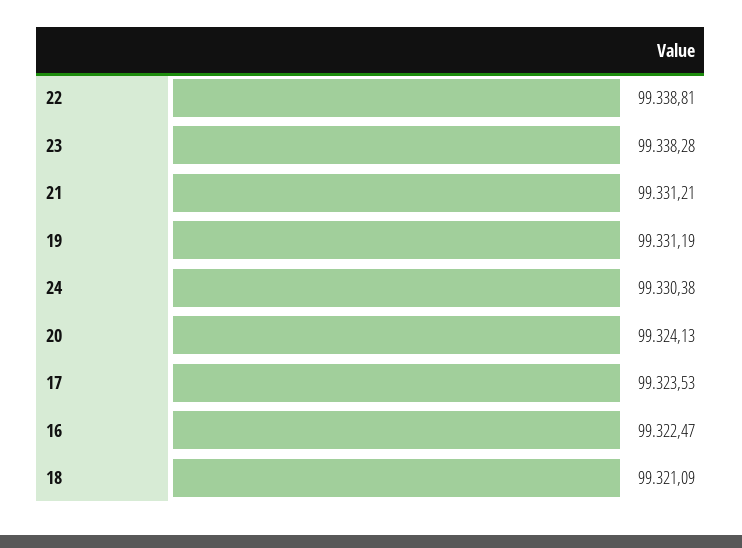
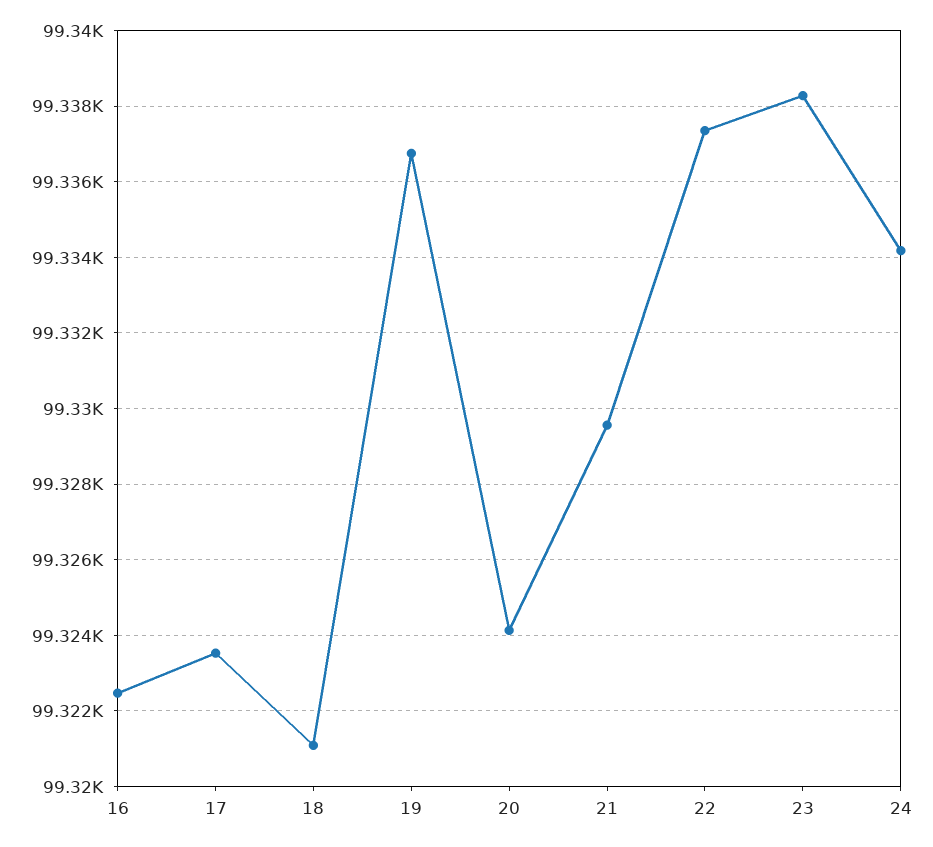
  {
-   "22": 99338.81,
+   "22": 99337.4,
    "23": 99338.28,
-   "21": 99331.21,
+   "21": 99329.6,
-   "19": 99331.19,
+   "19": 99336.8,
-   "24": 99330.38,
+   "24": 99334.2,
    "20": 99324.13,
    "17": 99323.53,
    "16": 99322.47,
    "18": 99321.09
  }

